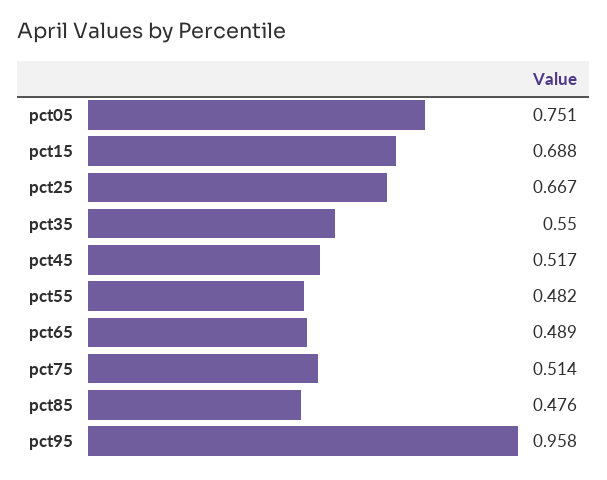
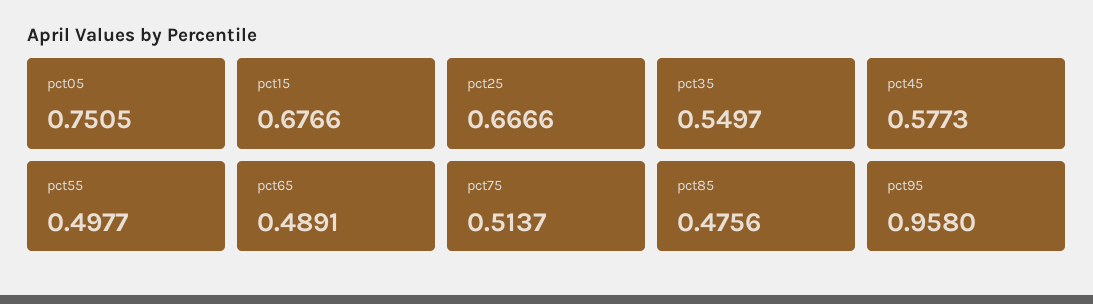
  {
    "pct05": 0.7505,
-   "pct15": 0.688,
+   "pct15": 0.6766,
    "pct25": 0.6666,
    "pct35": 0.5497,
-   "pct45": 0.517,
+   "pct45": 0.5773,
-   "pct55": 0.482,
+   "pct55": 0.4977,
    "pct65": 0.4891,
    "pct75": 0.5137,
    "pct85": 0.4756,
    "pct95": 0.958
  }

